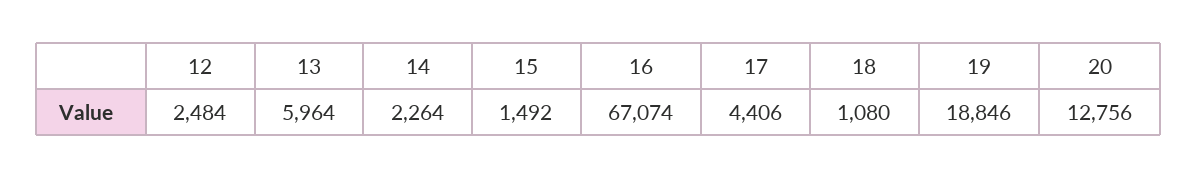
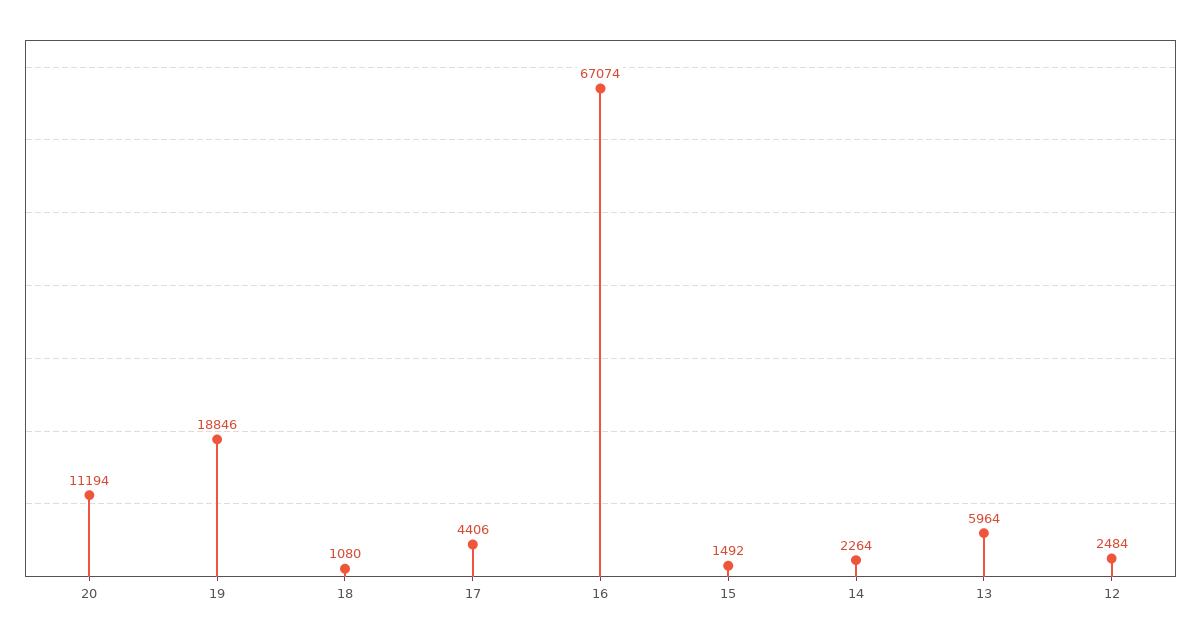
  {
    "12": 2484,
    "13": 5964,
    "14": 2264,
    "15": 1492,
    "16": 67074,
    "17": 4406,
    "18": 1080,
    "19": 18846,
-   "20": 12756
+   "20": 11194
  }

